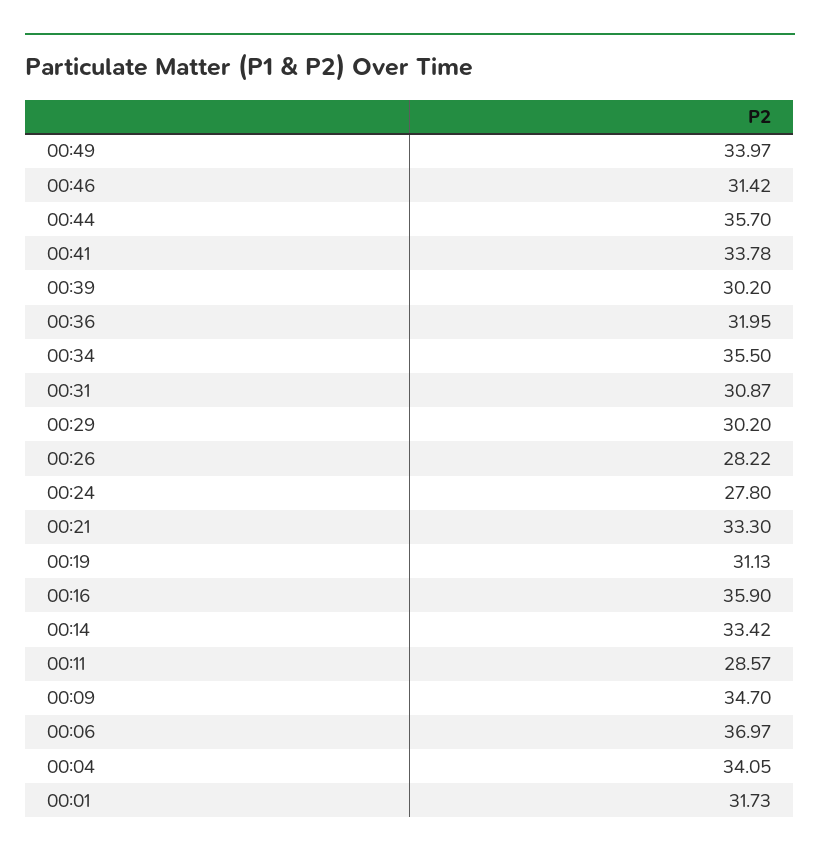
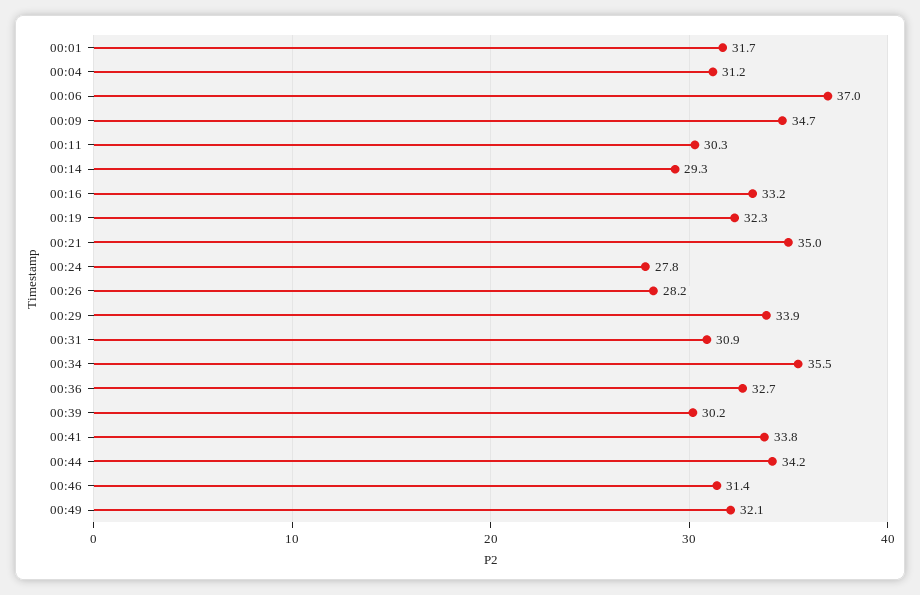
  {
-   "00:49": 33.97,
+   "00:49": 32.1,
    "00:46": 31.42,
-   "00:44": 35.7,
+   "00:44": 34.2,
    "00:41": 33.78,
    "00:39": 30.2,
-   "00:36": 31.95,
+   "00:36": 32.7,
    "00:34": 35.5,
    "00:31": 30.87,
-   "00:29": 30.2,
+   "00:29": 33.9,
    "00:26": 28.22,
    "00:24": 27.8,
-   "00:21": 33.3,
+   "00:21": 35,
-   "00:19": 31.13,
+   "00:19": 32.3,
-   "00:16": 35.9,
+   "00:16": 33.2,
-   "00:14": 33.42,
+   "00:14": 29.3,
-   "00:11": 28.57,
+   "00:11": 30.3,
    "00:09": 34.7,
    "00:06": 36.97,
-   "00:04": 34.05,
+   "00:04": 31.2,
    "00:01": 31.73
  }

